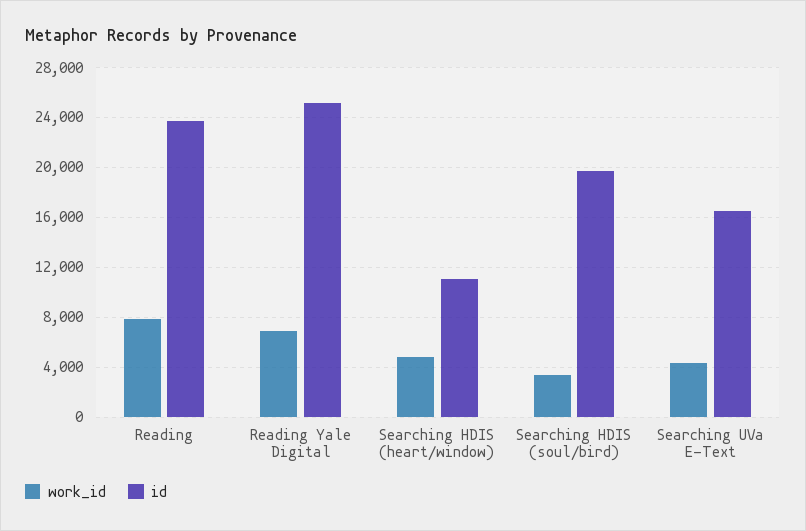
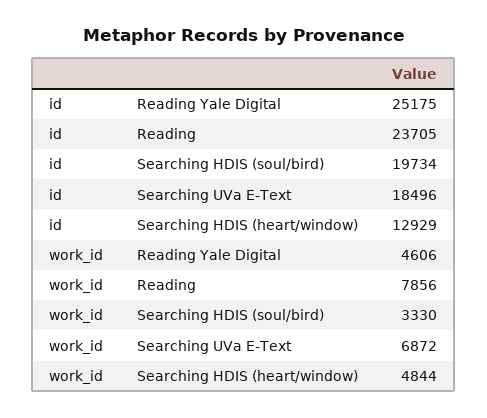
  {
    "work_id": {
      "Reading": 7856,
-     "Reading Yale Digital": 7000,
+     "Reading Yale Digital": 4606,
      "Searching HDIS (heart/window)": 4844,
      "Searching HDIS (soul/bird)": 3330,
-     "Searching UVa E-Text": 4500
+     "Searching UVa E-Text": 6872
    },
    "id": {
      "Reading": 23705,
      "Reading Yale Digital": 25175,
-     "Searching HDIS (heart/window)": 11000,
+     "Searching HDIS (heart/window)": 12929,
      "Searching HDIS (soul/bird)": 19734,
-     "Searching UVa E-Text": 16500
+     "Searching UVa E-Text": 18496
    }
  }

